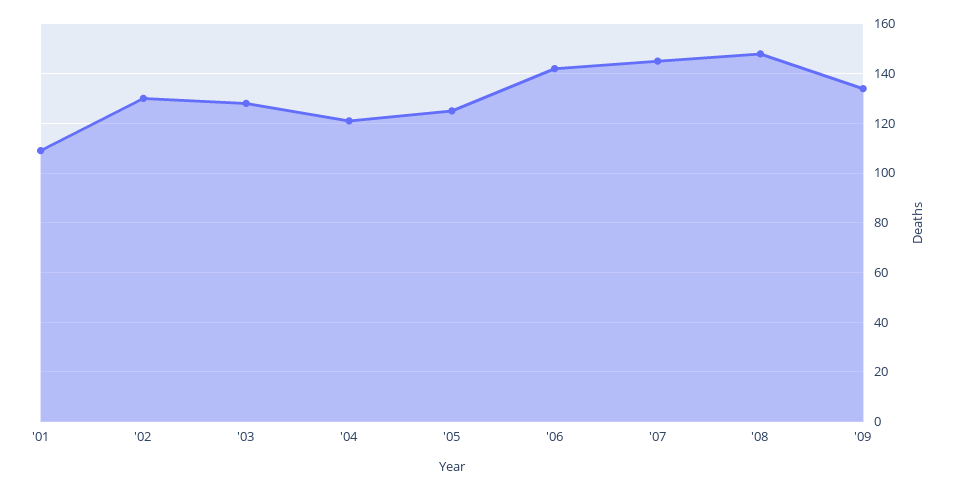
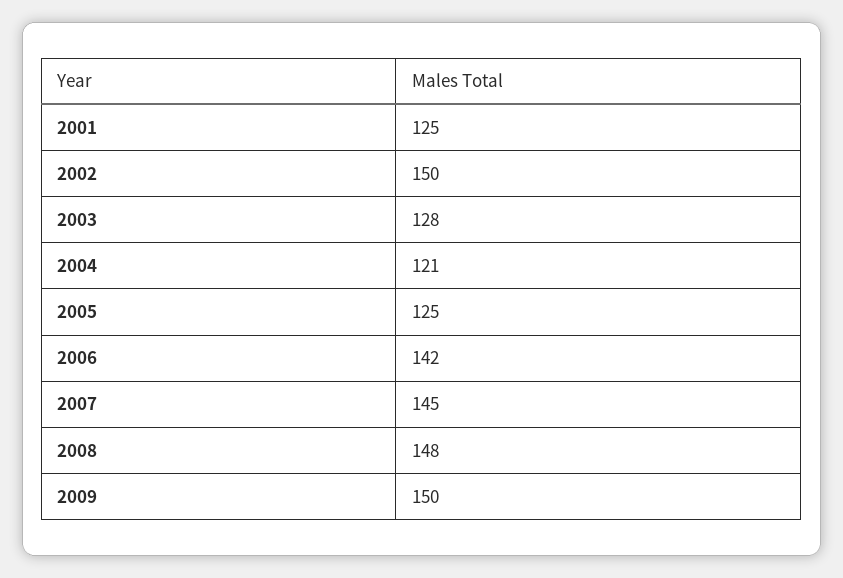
  {
-   "'01": 110,
+   "'01": 125,
-   "'02": 130,
+   "'02": 150,
    "'03": 128,
    "'04": 121,
    "'05": 125,
    "'06": 142,
    "'07": 145,
    "'08": 148,
-   "'09": 135
+   "'09": 150
  }

